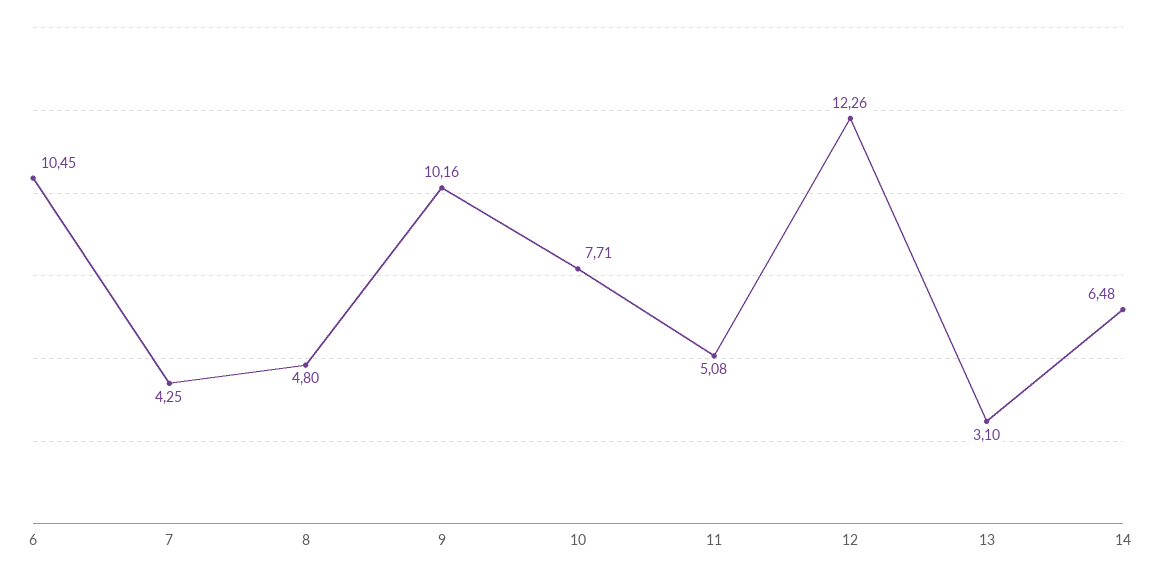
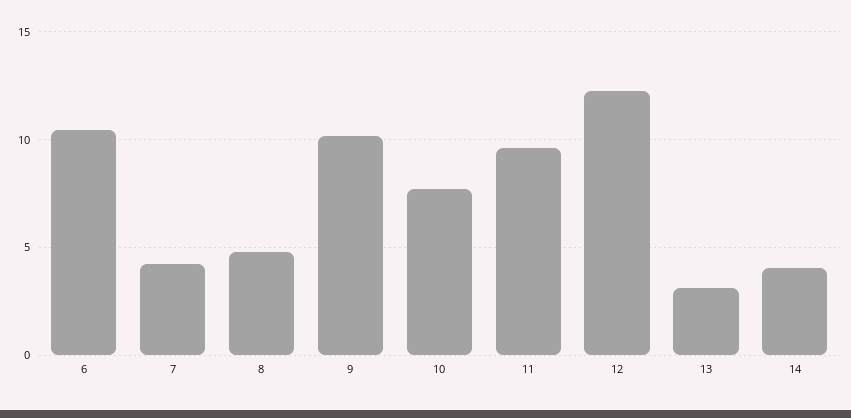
  {
    "6": 10.45,
    "7": 4.25,
    "8": 4.8,
    "9": 10.16,
    "10": 7.71,
-   "11": 5.08,
+   "11": 9.5,
    "12": 12.26,
    "13": 3.1,
-   "14": 6.48
+   "14": 4
  }

